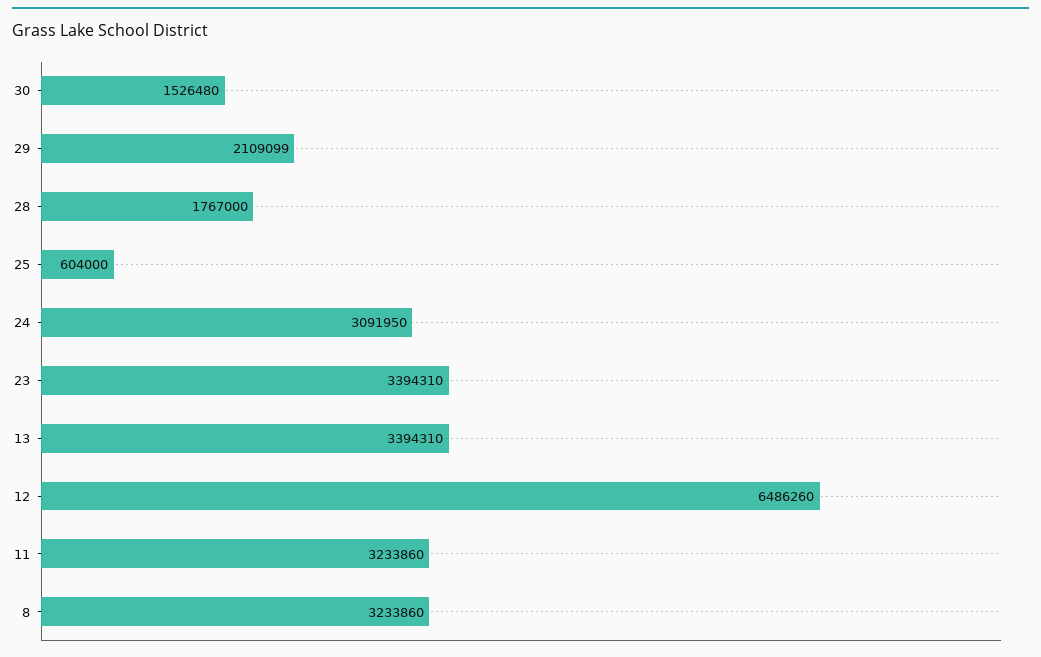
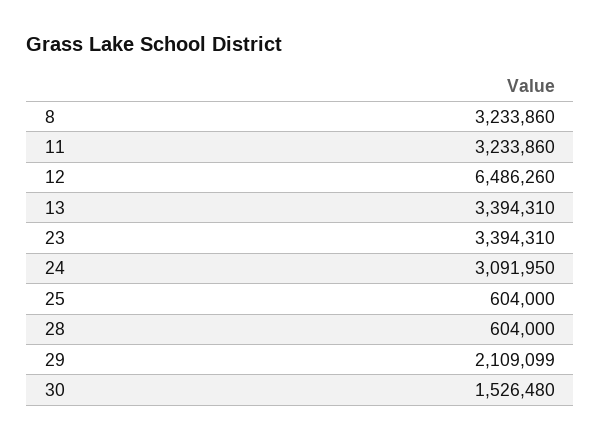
  {
    "30": 1526480,
    "29": 2109099,
-   "28": 1767000,
+   "28": 604000,
    "25": 604000,
    "24": 3091950,
    "23": 3394310,
    "13": 3394310,
    "12": 6486260,
    "11": 3233860,
    "8": 3233860
  }

